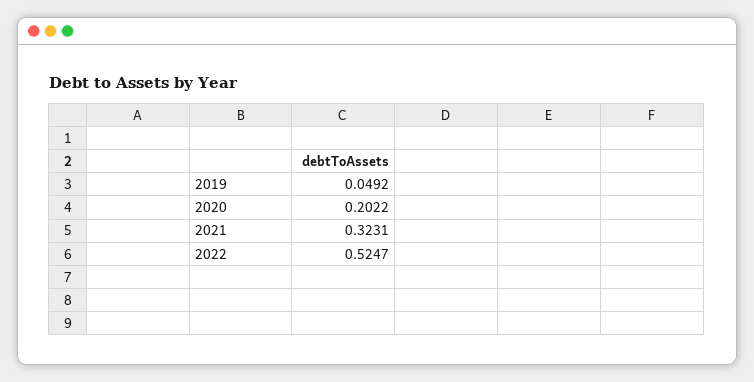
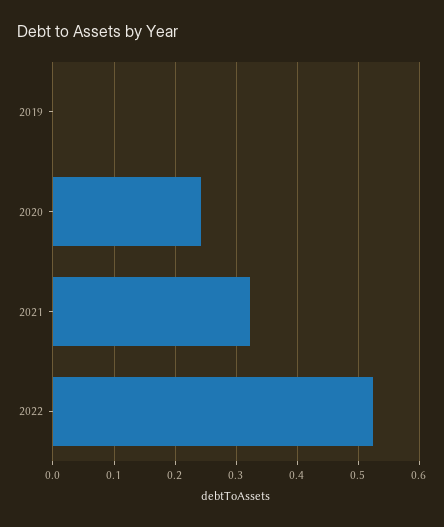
  {
-   "2019": 0.0492,
+   "2019": 0,
-   "2020": 0.2022,
+   "2020": 0.24,
    "2021": 0.3231,
    "2022": 0.5247
  }

